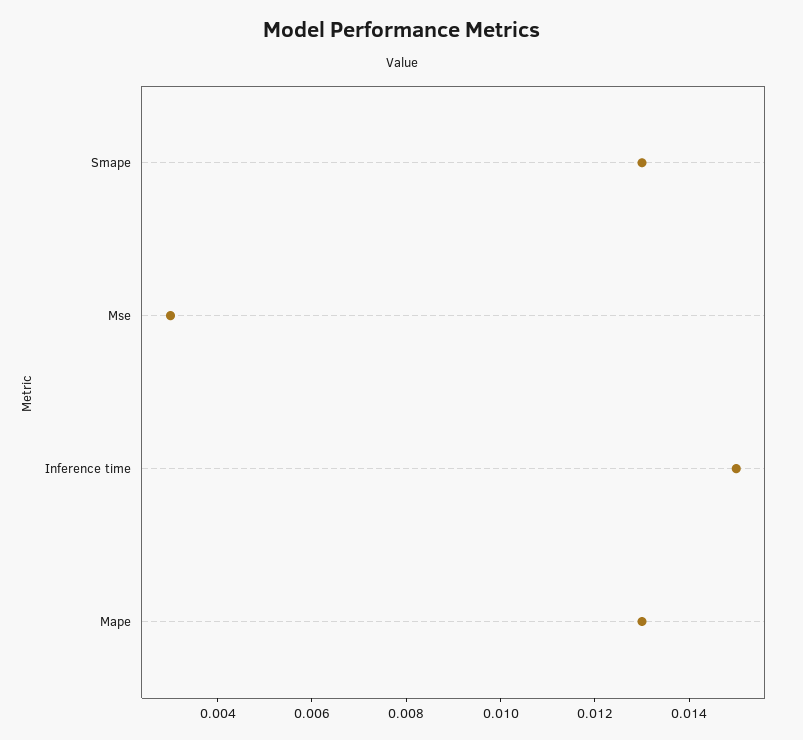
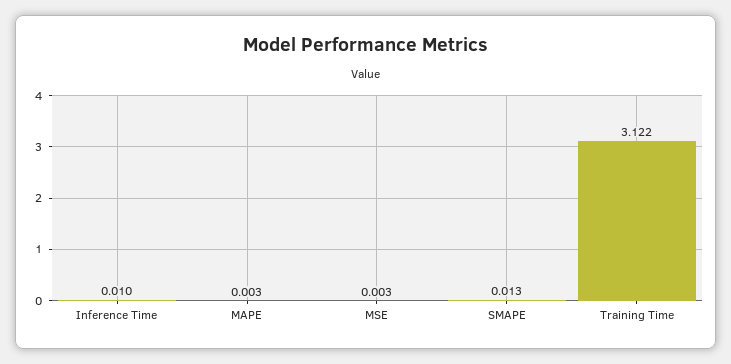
  {
    "Smape": 0.013,
    "Mse": 0.003,
-   "Inference time": 0.015,
+   "Inference time": 0.01,
-   "Mape": 0.013
+   "Mape": 0.003,
+   "Training Time": 3.122
  }

